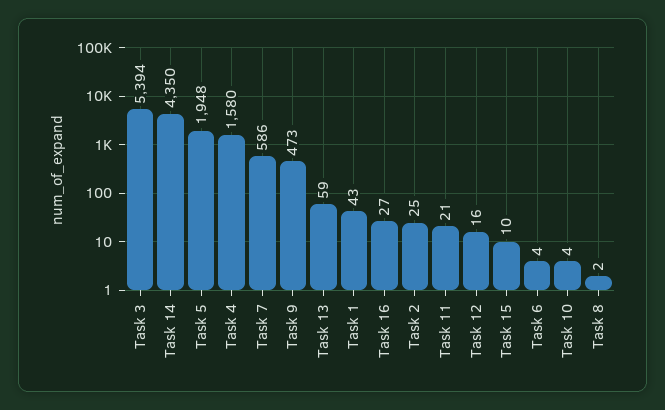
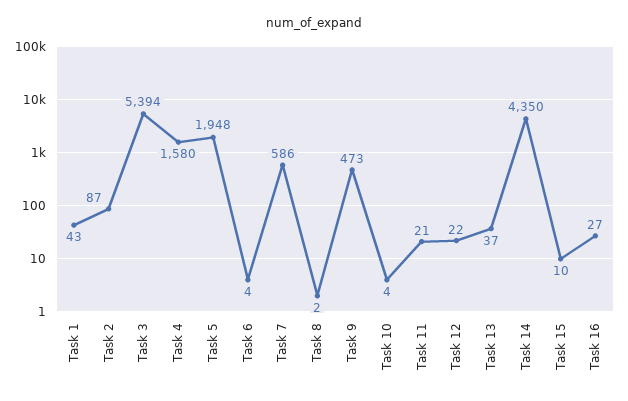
  {
    "Task 3": 5394,
    "Task 14": 4350,
    "Task 5": 1948,
    "Task 4": 1580,
    "Task 7": 586,
    "Task 9": 473,
-   "Task 13": 59,
+   "Task 13": 37,
    "Task 1": 43,
    "Task 16": 27,
-   "Task 2": 25,
+   "Task 2": 87,
    "Task 11": 21,
-   "Task 12": 16,
+   "Task 12": 22,
    "Task 15": 10,
    "Task 6": 4,
    "Task 10": 4,
    "Task 8": 2
  }

